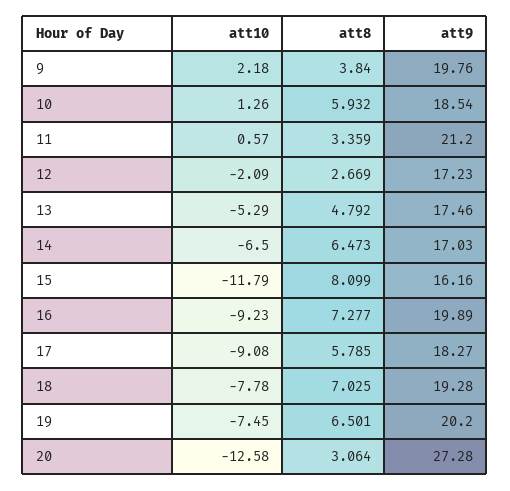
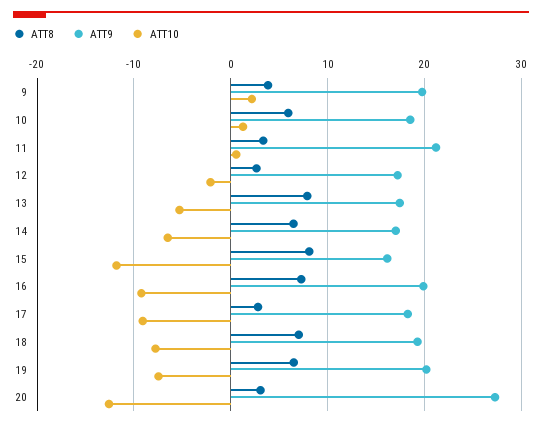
  {
    "att10": {
      "9": 2.18,
      "10": 1.26,
      "11": 0.57,
      "12": -2.09,
      "13": -5.29,
      "14": -6.5,
      "15": -11.79,
      "16": -9.23,
      "17": -9.08,
      "18": -7.78,
      "19": -7.45,
      "20": -12.58
    },
    "att8": {
      "9": 3.84,
      "10": 5.932,
      "11": 3.359,
      "12": 2.669,
-     "13": 4.792,
+     "13": 8,
      "14": 6.473,
      "15": 8.099,
      "16": 7.277,
-     "17": 5.785,
+     "17": 3,
      "18": 7.025,
      "19": 6.501,
      "20": 3.064
    },
    "att9": {
      "9": 19.76,
      "10": 18.54,
      "11": 21.2,
      "12": 17.23,
      "13": 17.46,
      "14": 17.03,
      "15": 16.16,
      "16": 19.89,
      "17": 18.27,
      "18": 19.28,
      "19": 20.2,
      "20": 27.28
    }
  }

